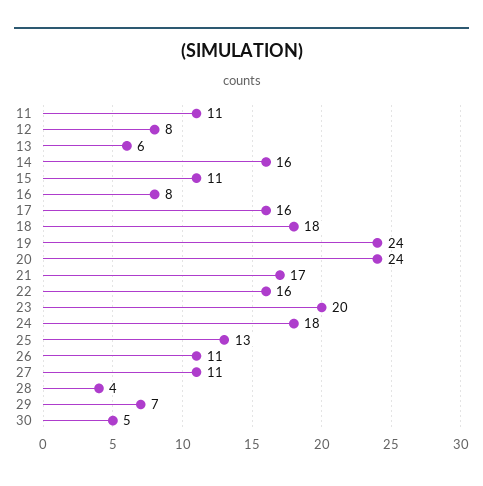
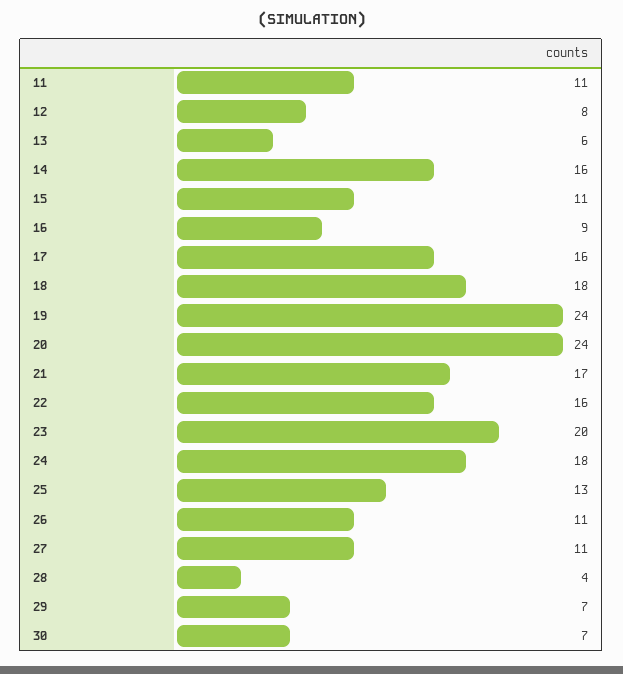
  {
    "11": 11,
    "12": 8,
    "13": 6,
    "14": 16,
    "15": 11,
-   "16": 8,
+   "16": 9,
    "17": 16,
    "18": 18,
    "19": 24,
    "20": 24,
    "21": 17,
    "22": 16,
    "23": 20,
    "24": 18,
    "25": 13,
    "26": 11,
    "27": 11,
    "28": 4,
    "29": 7,
-   "30": 5
+   "30": 7
  }

